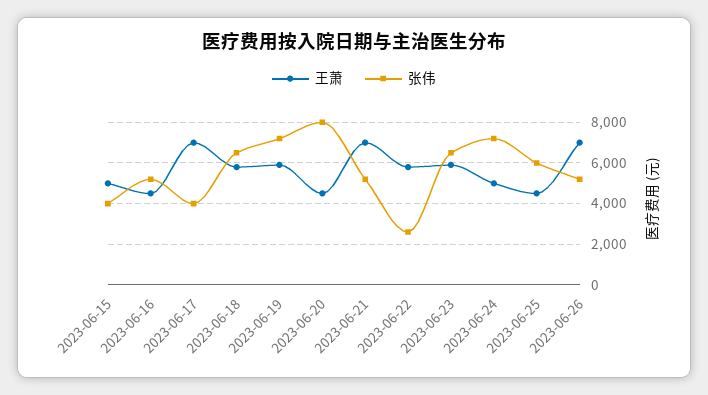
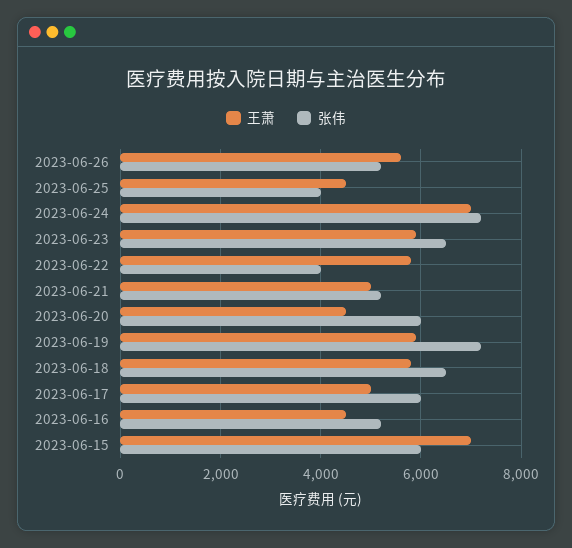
  {
    "王萧": {
-     "2023-06-15": 5000,
+     "2023-06-15": 7000,
      "2023-06-16": 4600,
-     "2023-06-17": 7000,
+     "2023-06-17": 5000,
      "2023-06-18": 5800,
      "2023-06-19": 6000,
      "2023-06-20": 4600,
-     "2023-06-21": 7000,
+     "2023-06-21": 5000,
      "2023-06-22": 5800,
      "2023-06-23": 6000,
-     "2023-06-24": 5000,
+     "2023-06-24": 7000,
      "2023-06-25": 4600,
-     "2023-06-26": 7000
+     "2023-06-26": 5600
    },
    "张伟": {
-     "2023-06-15": 4000,
+     "2023-06-15": 6000,
      "2023-06-16": 5200,
-     "2023-06-17": 4000,
+     "2023-06-17": 6000,
      "2023-06-18": 6600,
      "2023-06-19": 7200,
-     "2023-06-20": 8000,
+     "2023-06-20": 6000,
      "2023-06-21": 5200,
-     "2023-06-22": 2500,
+     "2023-06-22": 4000,
      "2023-06-23": 6600,
      "2023-06-24": 7200,
-     "2023-06-25": 6000,
+     "2023-06-25": 4000,
      "2023-06-26": 5200
    }
  }

